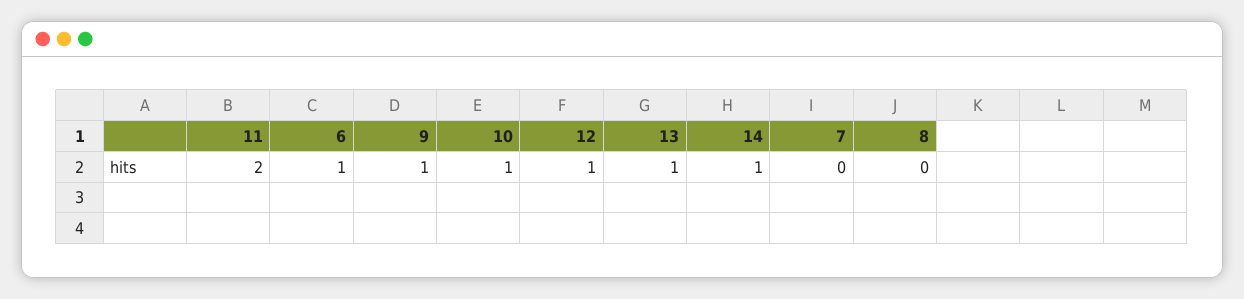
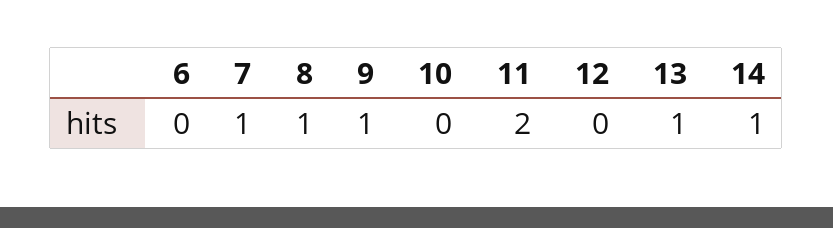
  {
    "11": 2,
-   "6": 1,
+   "6": 0,
    "9": 1,
-   "10": 1,
+   "10": 0,
-   "12": 1,
+   "12": 0,
    "13": 1,
    "14": 1,
-   "7": 0,
+   "7": 1,
-   "8": 0
+   "8": 1
  }

